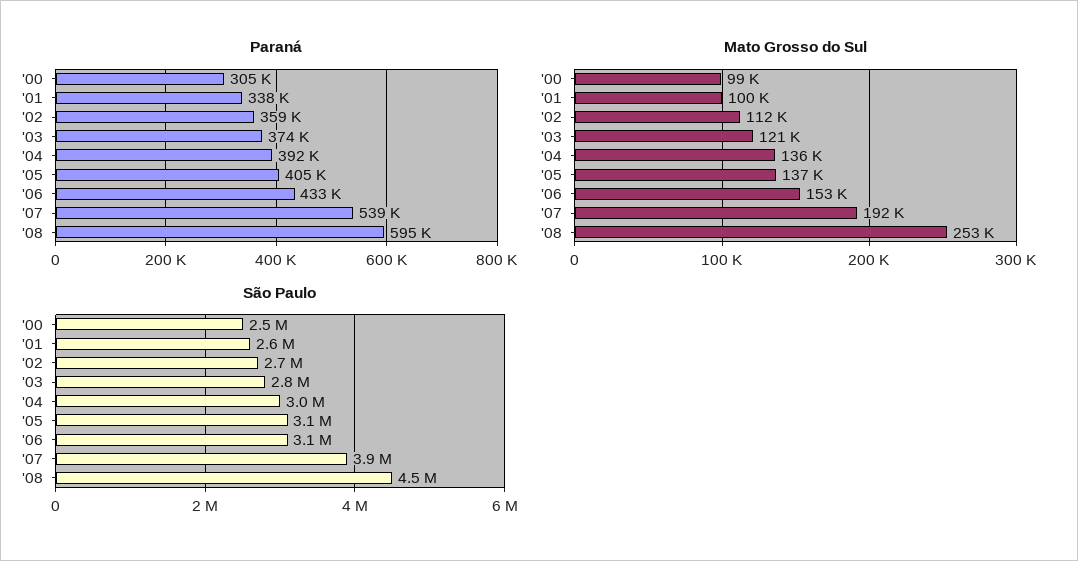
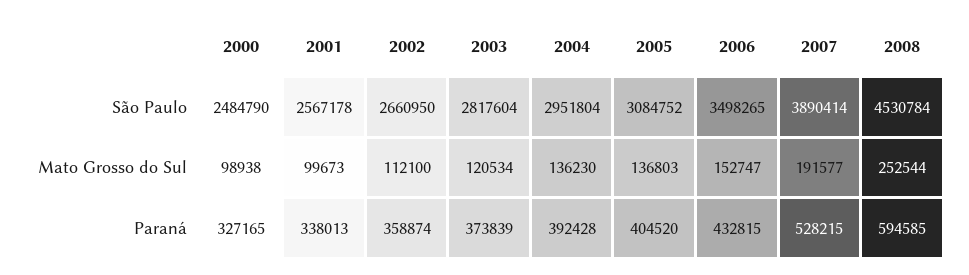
  {
    "Paraná": {
-     "'00": 305000,
+     "'00": 327165,
      "'01": 338013,
      "'02": 358874,
      "'03": 373839,
      "'04": 392428,
      "'05": 404520,
      "'06": 432815,
-     "'07": 539000,
+     "'07": 528215,
      "'08": 594585
    },
    "Mato Grosso do Sul": {
      "'00": 98938,
      "'01": 99673,
      "'02": 112100,
      "'03": 120534,
      "'04": 136230,
      "'05": 136803,
      "'06": 152747,
      "'07": 191577,
      "'08": 252544
    },
    "São Paulo": {
      "'00": 2484790,
      "'01": 2567178,
      "'02": 2660950,
      "'03": 2817604,
      "'04": 2951804,
      "'05": 3084752,
-     "'06": 3100000,
+     "'06": 3498265,
      "'07": 3890414,
      "'08": 4530784
    }
  }

